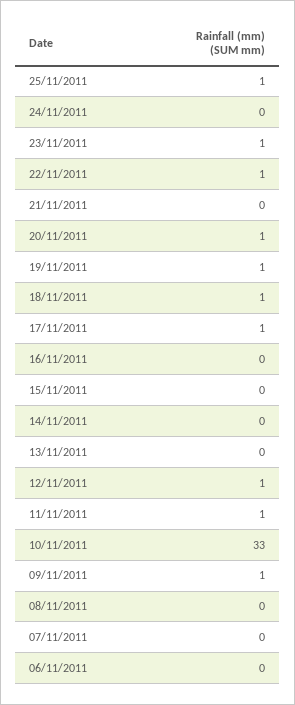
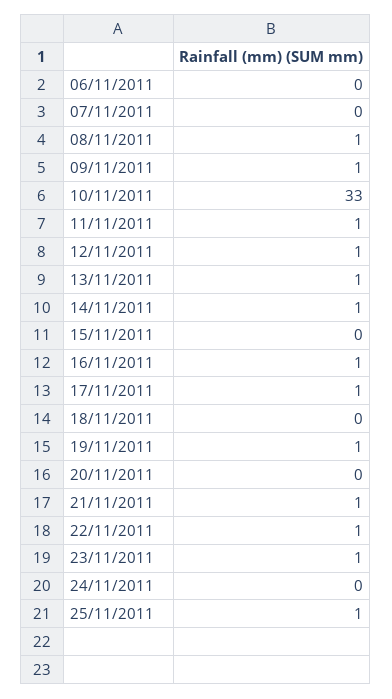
  {
    "25/11/2011": 1,
    "24/11/2011": 0,
    "23/11/2011": 1,
    "22/11/2011": 1,
-   "21/11/2011": 0,
+   "21/11/2011": 1,
-   "20/11/2011": 1,
+   "20/11/2011": 0,
    "19/11/2011": 1,
-   "18/11/2011": 1,
+   "18/11/2011": 0,
    "17/11/2011": 1,
-   "16/11/2011": 0,
+   "16/11/2011": 1,
    "15/11/2011": 0,
-   "14/11/2011": 0,
+   "14/11/2011": 1,
-   "13/11/2011": 0,
+   "13/11/2011": 1,
    "12/11/2011": 1,
    "11/11/2011": 1,
    "10/11/2011": 33,
    "09/11/2011": 1,
-   "08/11/2011": 0,
+   "08/11/2011": 1,
    "07/11/2011": 0,
    "06/11/2011": 0
  }

